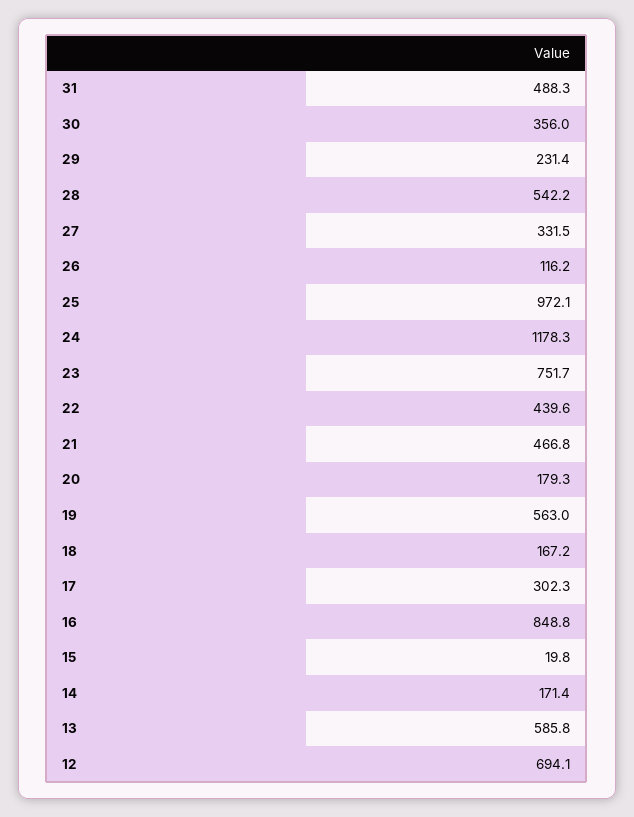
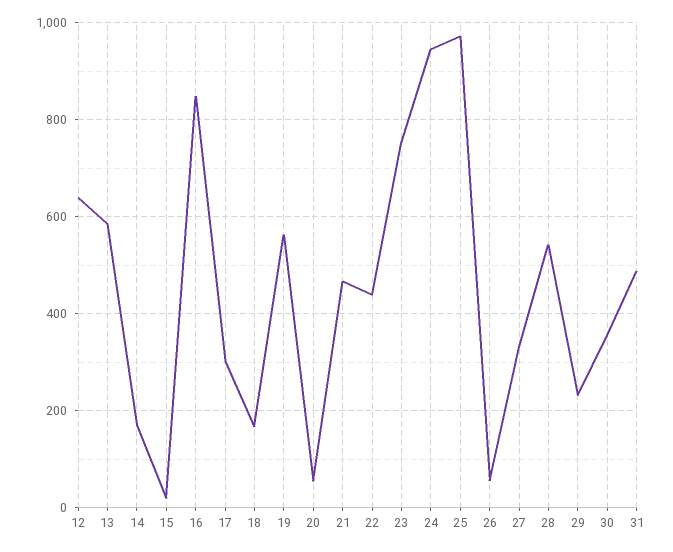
  {
    "31": 488.3,
    "30": 356,
    "29": 231.4,
    "28": 542.2,
    "27": 331.5,
-   "26": 116.2,
+   "26": 60,
    "25": 972.1,
-   "24": 1178.3,
+   "24": 940,
    "23": 751.7,
    "22": 439.6,
    "21": 466.8,
-   "20": 179.3,
+   "20": 60,
    "19": 563,
    "18": 167.2,
    "17": 302.3,
    "16": 848.8,
    "15": 19.8,
    "14": 171.4,
    "13": 585.8,
-   "12": 694.1
+   "12": 640
  }

